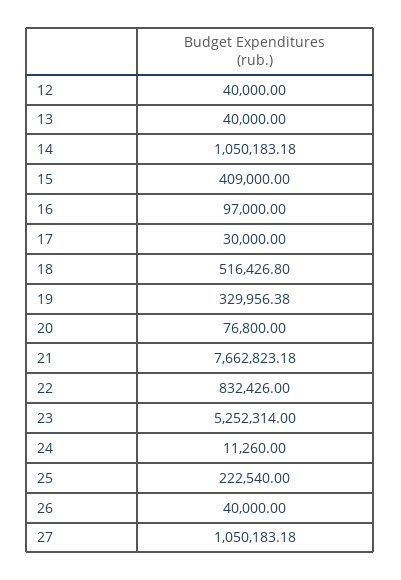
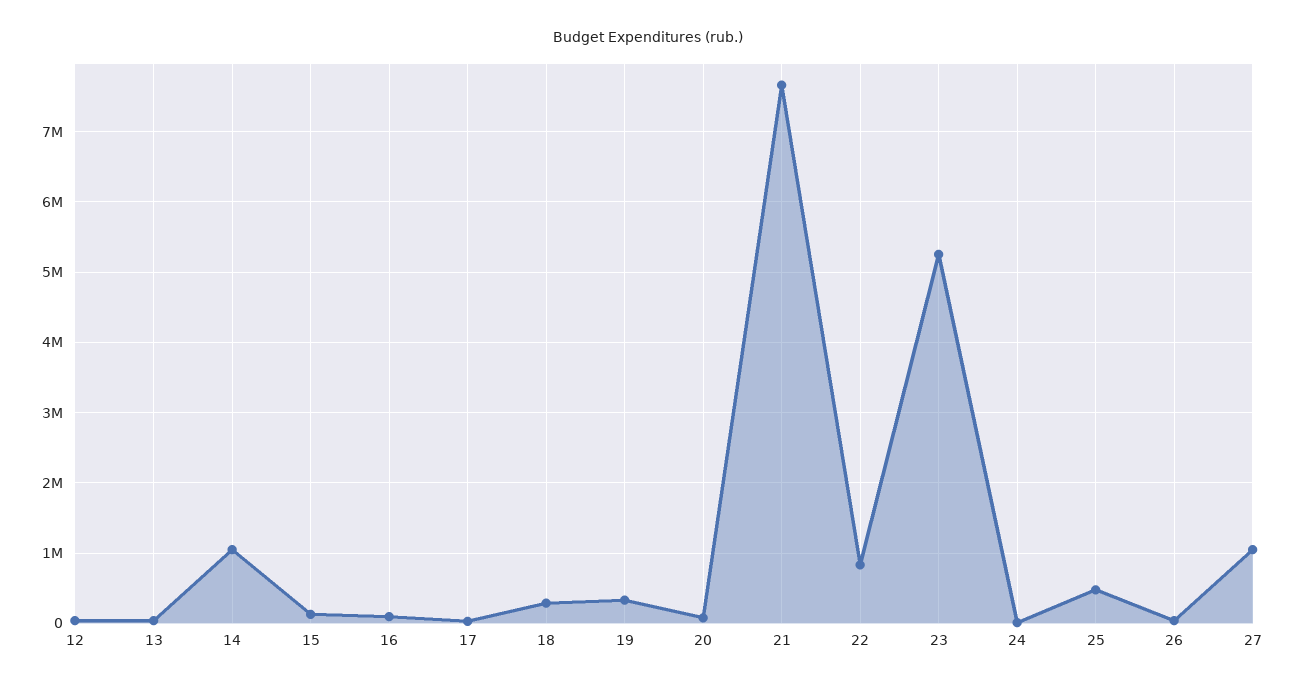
  {
    "12": 40000,
    "13": 40000,
    "14": 1050183.18,
-   "15": 409000,
+   "15": 100000,
    "16": 97000,
    "17": 30000,
-   "18": 516426.8,
+   "18": 300000,
    "19": 329956.38,
    "20": 76800,
    "21": 7662823.18,
    "22": 832426,
    "23": 5252314,
    "24": 11260,
-   "25": 222540,
+   "25": 500000,
    "26": 40000,
    "27": 1050183.18
  }

